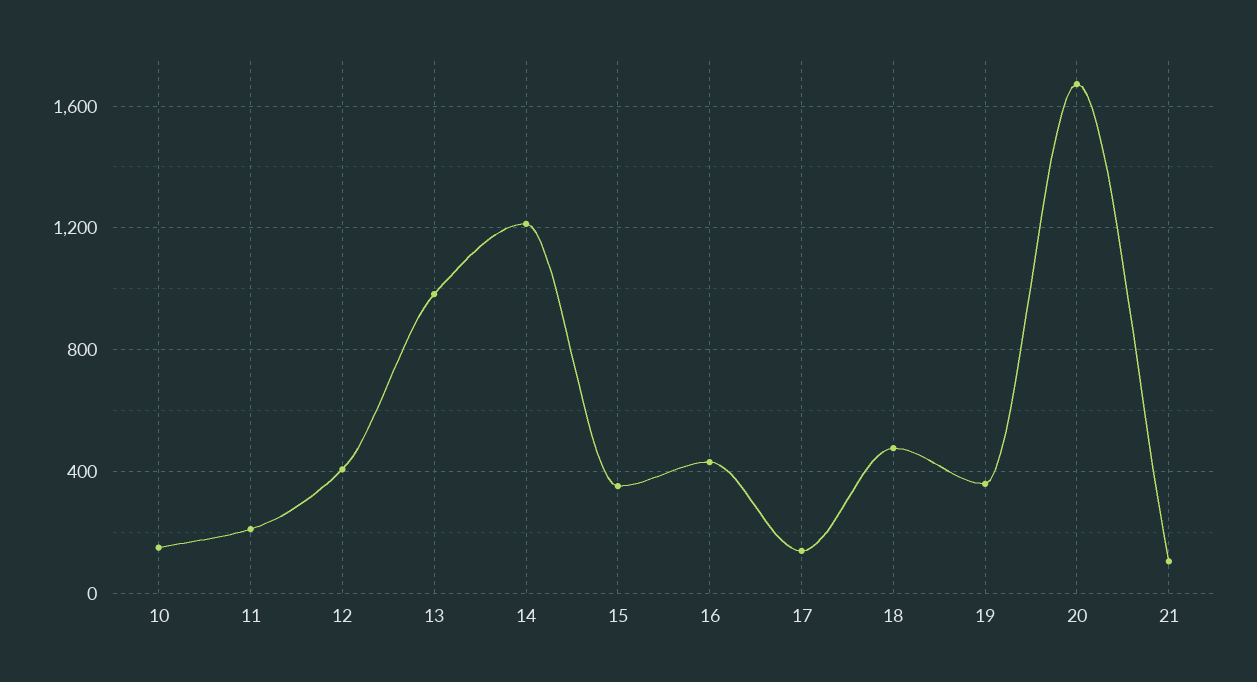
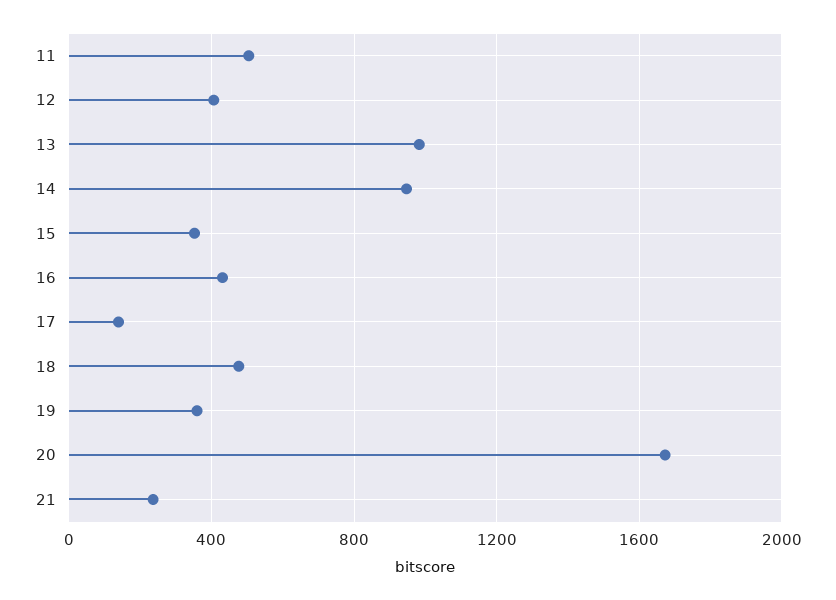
  {
-   "10": 150,
-   "11": 200,
+   "11": 500,
    "12": 400,
    "13": 1000,
-   "14": 1200,
+   "14": 950,
    "15": 350,
    "16": 450,
    "17": 150,
    "18": 500,
    "19": 350,
    "20": 1650,
-   "21": 100
+   "21": 250
  }

